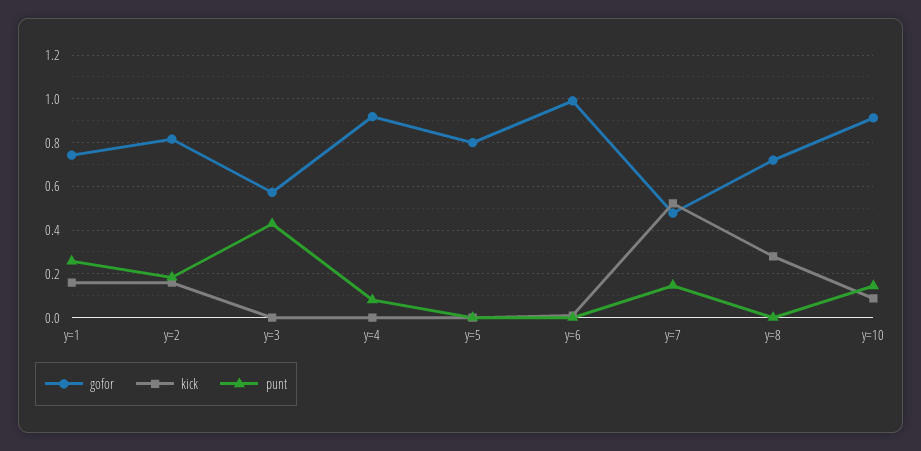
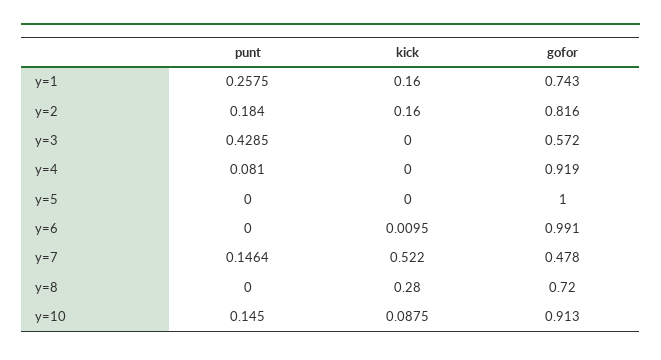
  {
    "gofor": {
      "y=1": 0.743,
      "y=2": 0.816,
      "y=3": 0.572,
      "y=4": 0.919,
-     "y=5": 0.8,
+     "y=5": 1,
      "y=6": 0.991,
      "y=7": 0.478,
      "y=8": 0.72,
      "y=10": 0.913
    },
    "kick": {
      "y=1": 0.16,
      "y=2": 0.16,
      "y=3": 0,
      "y=4": 0,
      "y=5": 0,
      "y=6": 0.0095,
      "y=7": 0.522,
      "y=8": 0.28,
      "y=10": 0.0875
    },
    "punt": {
      "y=1": 0.2575,
      "y=2": 0.184,
      "y=3": 0.4285,
      "y=4": 0.081,
      "y=5": 0,
      "y=6": 0,
      "y=7": 0.1464,
      "y=8": 0,
      "y=10": 0.145
    }
  }

